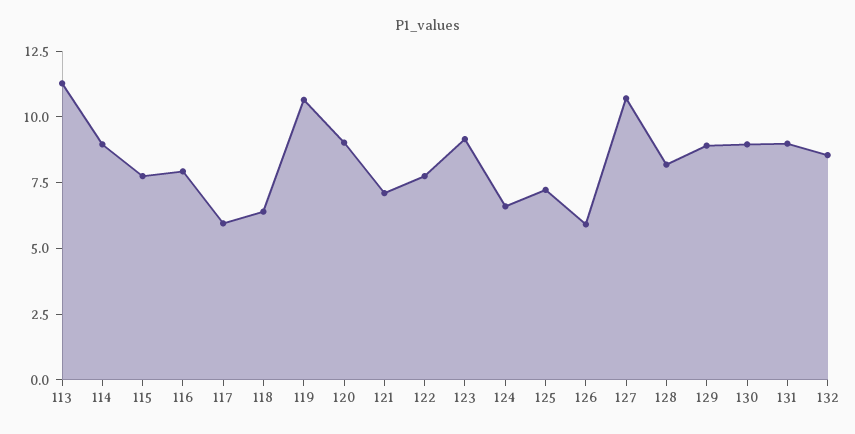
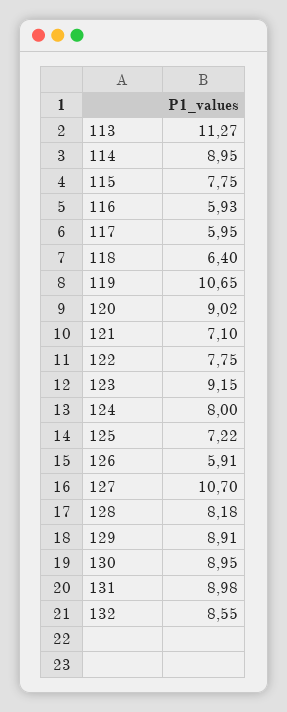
  {
    "113": 11.27,
    "114": 8.95,
    "115": 7.75,
-   "116": 8,
+   "116": 5.93,
    "117": 5.95,
    "118": 6.4,
    "119": 10.65,
    "120": 9.02,
    "121": 7.1,
    "122": 7.75,
    "123": 9.15,
-   "124": 6.5,
+   "124": 8,
    "125": 7.22,
    "126": 5.91,
    "127": 10.7,
    "128": 8.18,
    "129": 8.91,
    "130": 8.95,
    "131": 8.98,
    "132": 8.55
  }

